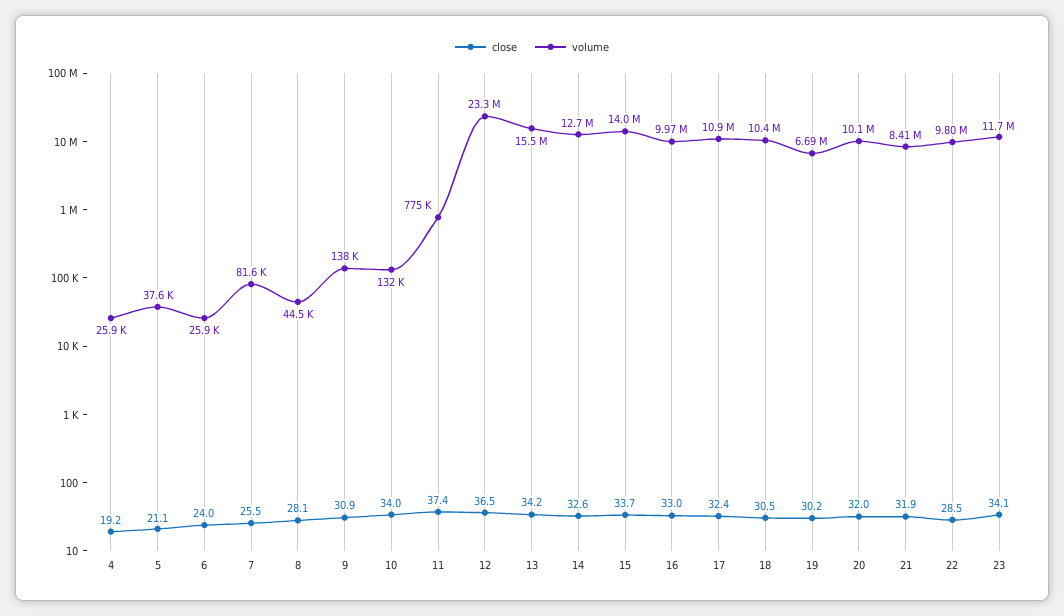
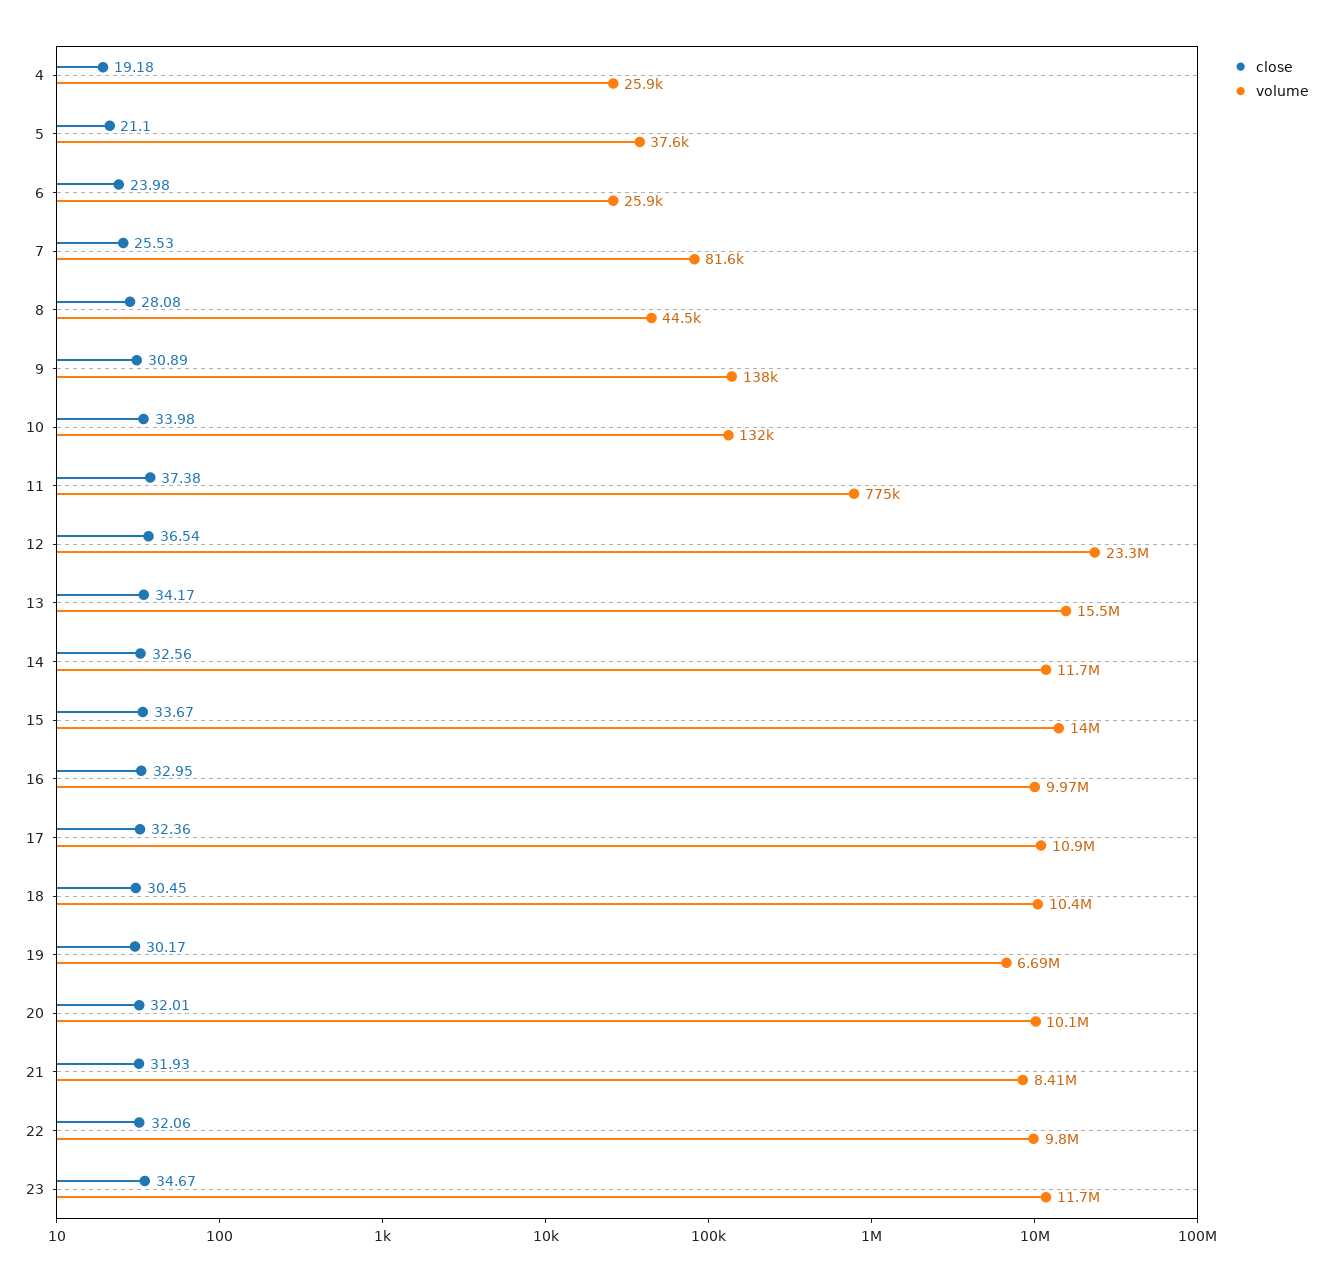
  {
    "close": {
      "4": 19.18,
      "5": 21.1,
      "6": 23.98,
      "7": 25.53,
      "8": 28.08,
      "9": 30.89,
      "10": 33.98,
      "11": 37.38,
      "12": 36.54,
      "13": 34.17,
      "14": 32.56,
      "15": 33.67,
      "16": 32.95,
      "17": 32.36,
      "18": 30.45,
      "19": 30.17,
      "20": 32.01,
      "21": 31.93,
-     "22": 28.5,
+     "22": 32.06,
-     "23": 34.1
+     "23": 34.67
    },
    "volume": {
      "4": 25900,
      "5": 37600,
      "6": 25900,
      "7": 81600,
      "8": 44500,
      "9": 138000,
      "10": 132000,
      "11": 775000,
      "12": 23300000,
      "13": 15500000,
-     "14": 12700000,
+     "14": 11700000,
      "15": 14000000,
      "16": 9970000,
      "17": 10900000,
      "18": 10400000,
      "19": 6690000,
      "20": 10100000,
      "21": 8410000,
      "22": 9800000,
      "23": 11700000
    }
  }

